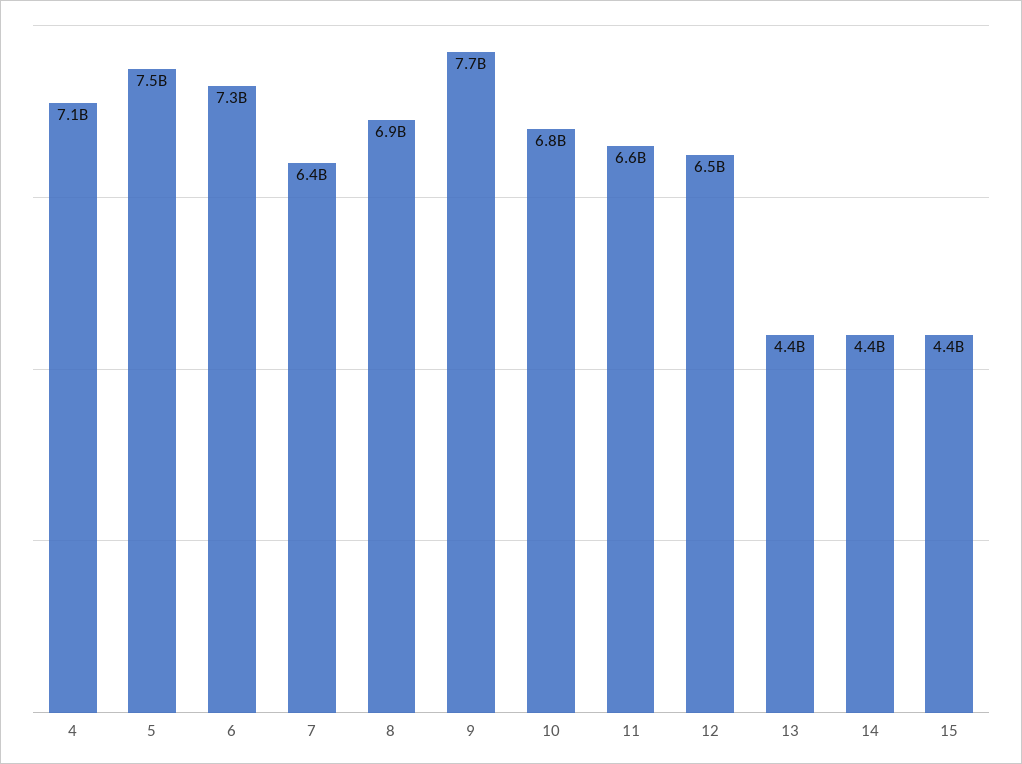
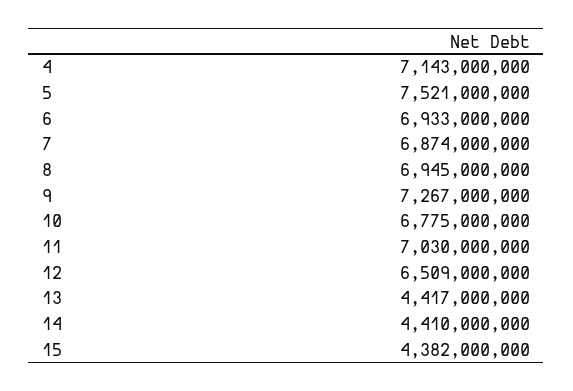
  {
    "4": 7143000000,
    "5": 7521000000,
-   "6": 7300000000,
+   "6": 6933000000,
-   "7": 6400000000,
+   "7": 6874000000,
    "8": 6945000000,
-   "9": 7700000000,
+   "9": 7267000000,
    "10": 6775000000,
-   "11": 6600000000,
+   "11": 7030000000,
    "12": 6509000000,
    "13": 4417000000,
    "14": 4410000000,
    "15": 4382000000
  }

